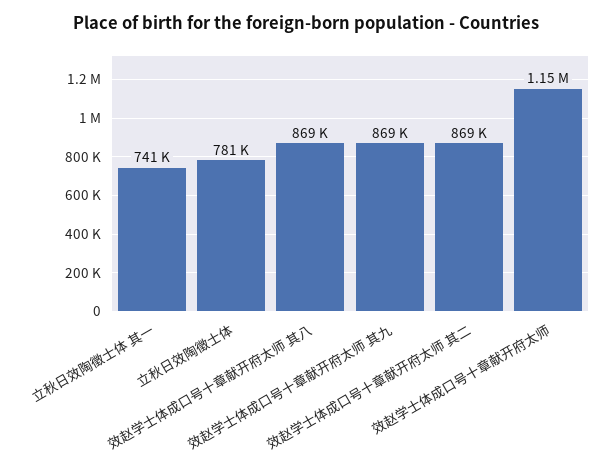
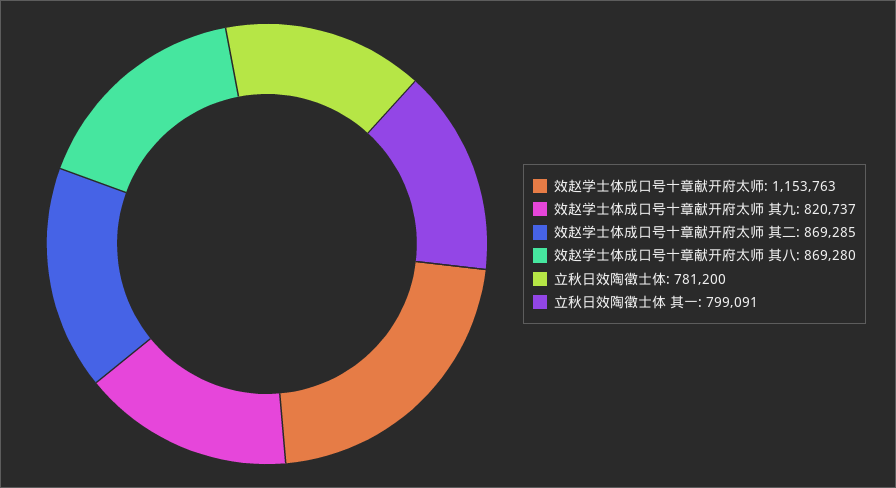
  {
-   "立秋日效陶徵士体 其一": 741000,
+   "立秋日效陶徵士体 其一": 799091,
    "立秋日效陶徵士体": 781200,
    "效赵学士体成口号十章献开府太师 其八": 869280,
-   "效赵学士体成口号十章献开府太师 其九": 869000,
+   "效赵学士体成口号十章献开府太师 其九": 820737,
    "效赵学士体成口号十章献开府太师 其二": 869285,
    "效赵学士体成口号十章献开府太师": 1153763
  }

